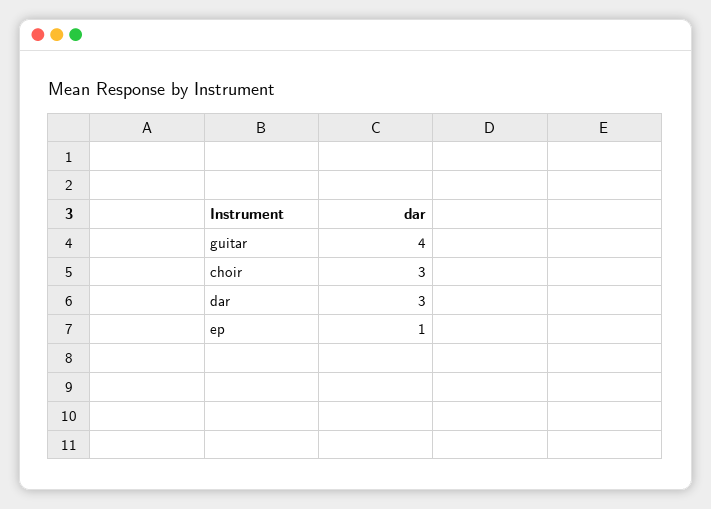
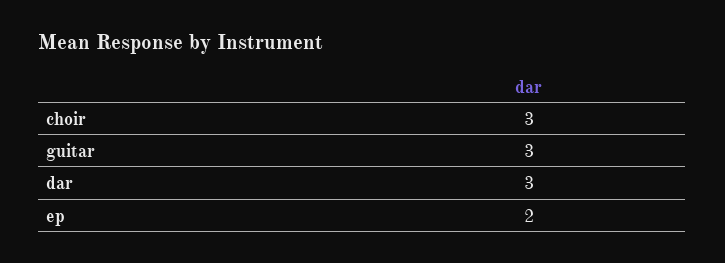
  {
-   "guitar": 4,
+   "guitar": 3,
    "choir": 3,
    "dar": 3,
-   "ep": 1
+   "ep": 2
  }

